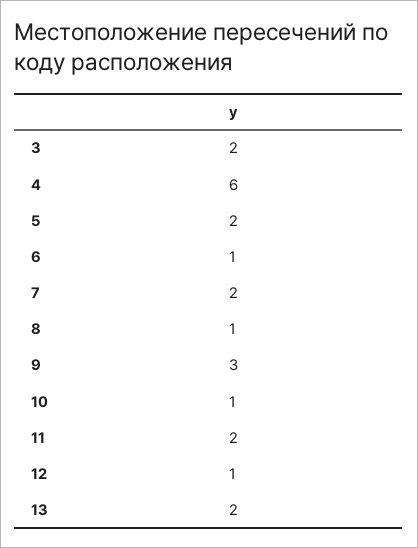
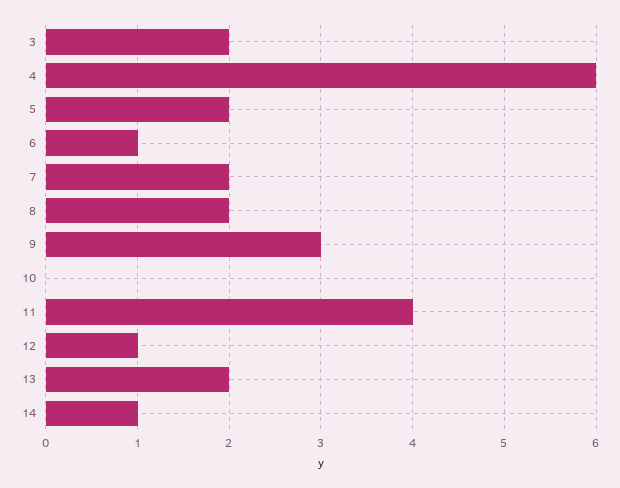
  {
    "3": 2,
    "4": 6,
    "5": 2,
    "6": 1,
    "7": 2,
-   "8": 1,
+   "8": 2,
    "9": 3,
-   "10": 1,
+   "10": 0,
-   "11": 2,
+   "11": 4,
    "12": 1,
-   "13": 2
+   "13": 2,
+   "14": 1
  }

